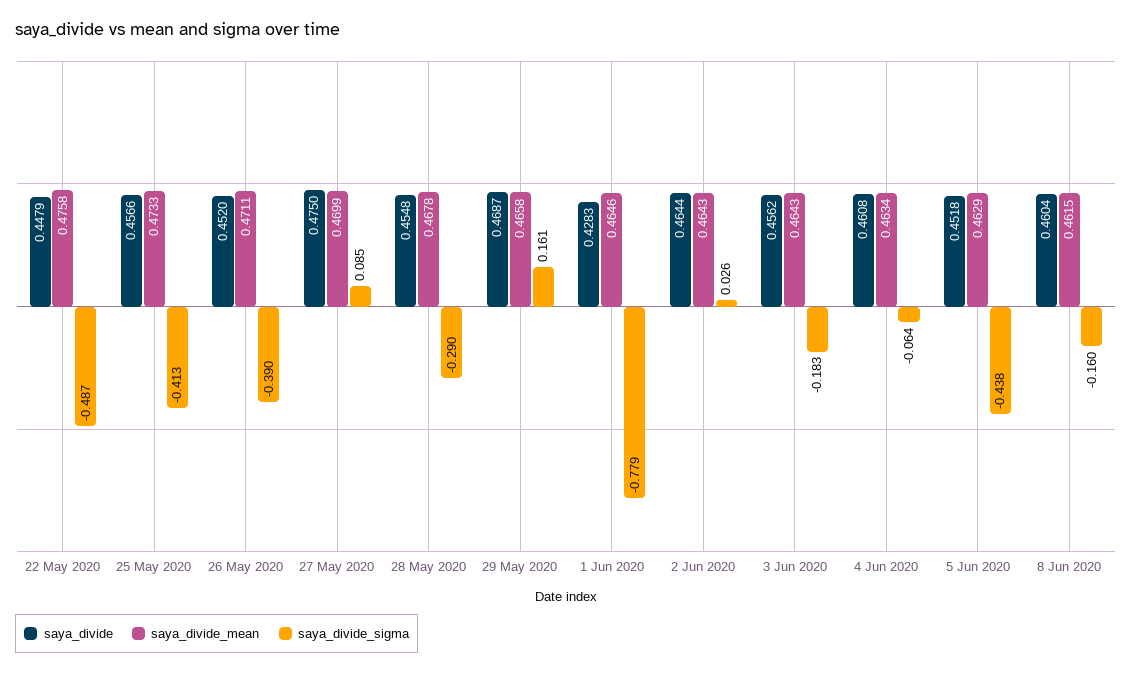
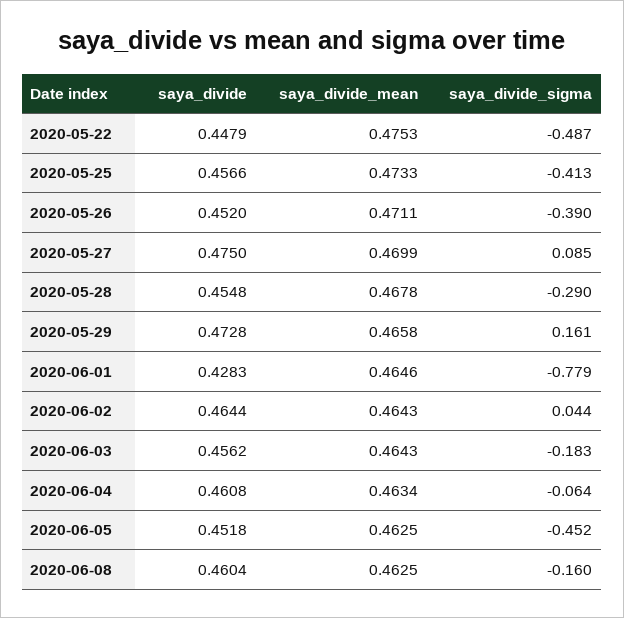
  {
    "saya_divide": {
      "22 May 2020": 0.4479,
      "25 May 2020": 0.4566,
      "26 May 2020": 0.452,
      "27 May 2020": 0.475,
      "28 May 2020": 0.4548,
-     "29 May 2020": 0.4687,
+     "29 May 2020": 0.4728,
      "1 Jun 2020": 0.4283,
      "2 Jun 2020": 0.4644,
      "3 Jun 2020": 0.4562,
      "4 Jun 2020": 0.4608,
      "5 Jun 2020": 0.4518,
      "8 Jun 2020": 0.4604
    },
    "saya_divide_mean": {
-     "22 May 2020": 0.4758,
+     "22 May 2020": 0.4753,
      "25 May 2020": 0.4733,
      "26 May 2020": 0.4711,
      "27 May 2020": 0.4699,
      "28 May 2020": 0.4678,
      "29 May 2020": 0.4658,
      "1 Jun 2020": 0.4646,
      "2 Jun 2020": 0.4643,
      "3 Jun 2020": 0.4643,
      "4 Jun 2020": 0.4634,
-     "5 Jun 2020": 0.4629,
+     "5 Jun 2020": 0.4625,
-     "8 Jun 2020": 0.4615
+     "8 Jun 2020": 0.4625
    },
    "saya_divide_sigma": {
      "22 May 2020": -0.487,
      "25 May 2020": -0.413,
      "26 May 2020": -0.39,
      "27 May 2020": 0.085,
      "28 May 2020": -0.29,
      "29 May 2020": 0.161,
      "1 Jun 2020": -0.779,
-     "2 Jun 2020": 0.026,
+     "2 Jun 2020": 0.044,
      "3 Jun 2020": -0.183,
      "4 Jun 2020": -0.064,
-     "5 Jun 2020": -0.438,
+     "5 Jun 2020": -0.452,
      "8 Jun 2020": -0.16
    }
  }

